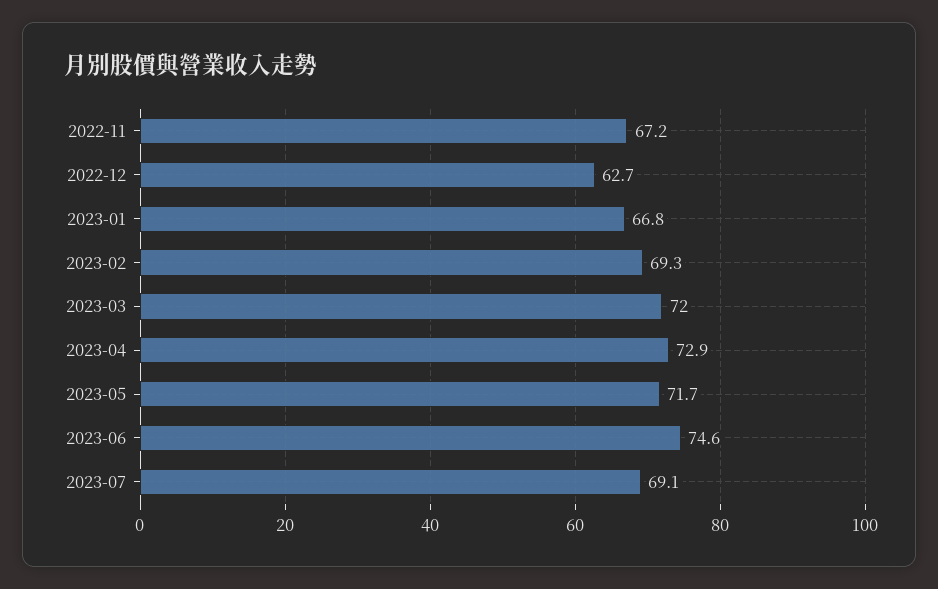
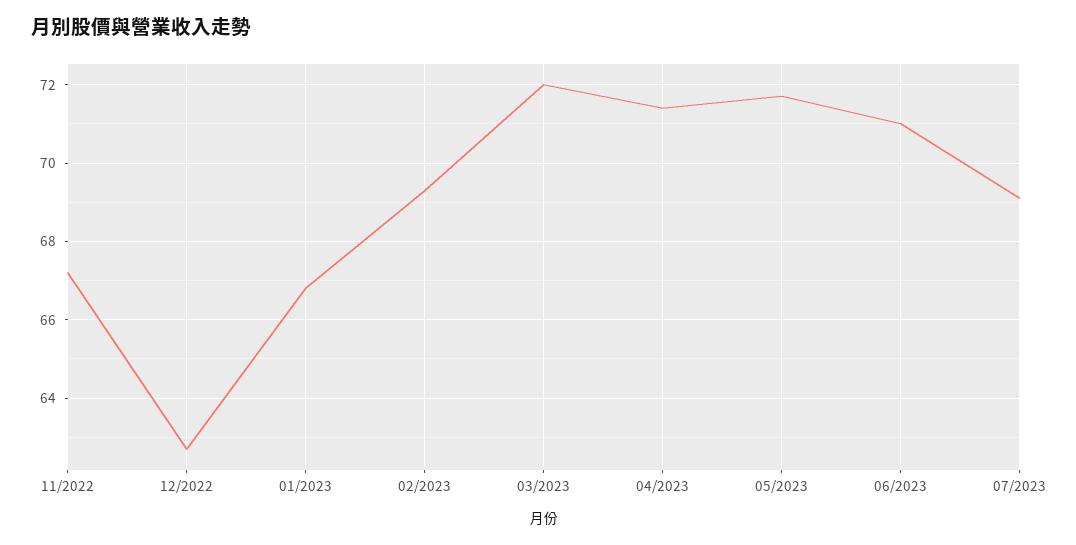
  {
    "2022-11": 67.2,
    "2022-12": 62.7,
    "2023-01": 66.8,
    "2023-02": 69.3,
    "2023-03": 72,
-   "2023-04": 72.9,
+   "2023-04": 71.5,
    "2023-05": 71.7,
-   "2023-06": 74.6,
+   "2023-06": 71,
    "2023-07": 69.1
  }

